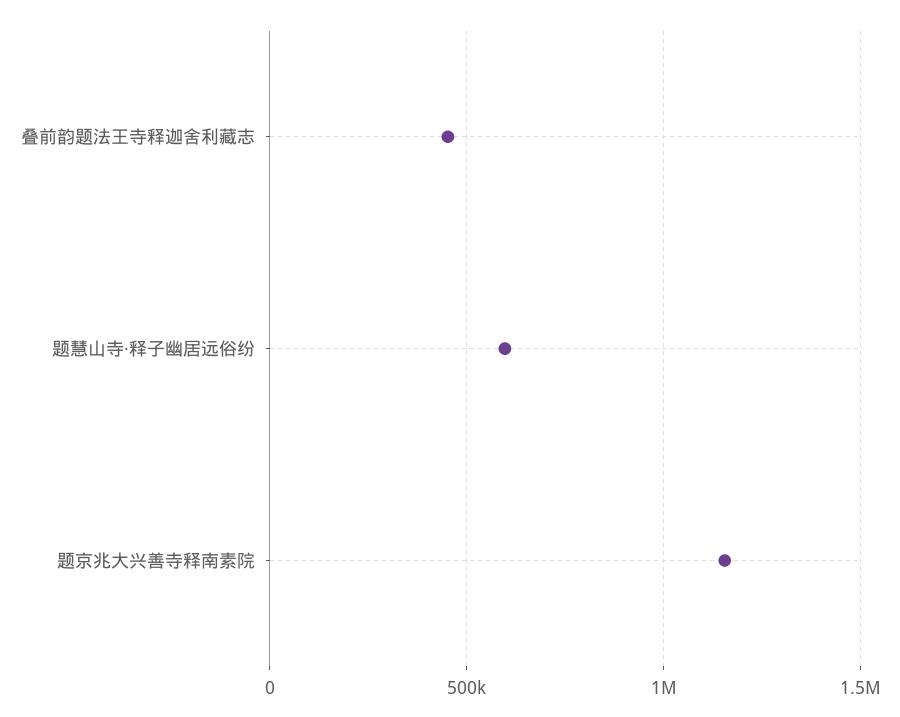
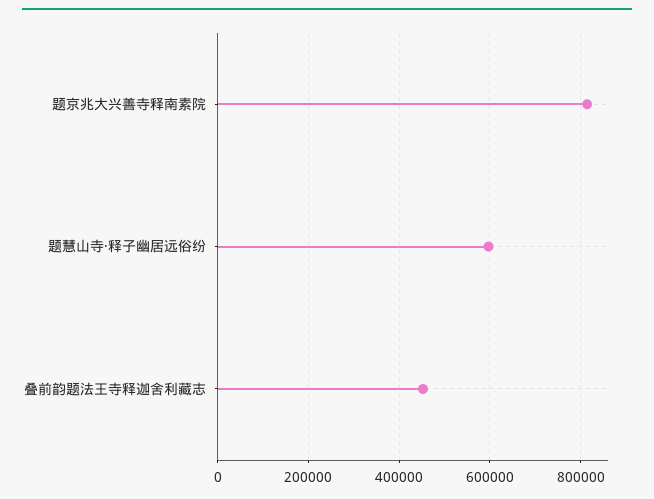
  {
    "叠前韵题法王寺释迦舍利藏志": 460000,
    "题慧山寺·释子幽居远俗纷": 600000,
-   "题京兆大兴善寺释南素院": 1150000
+   "题京兆大兴善寺释南素院": 820000
  }

